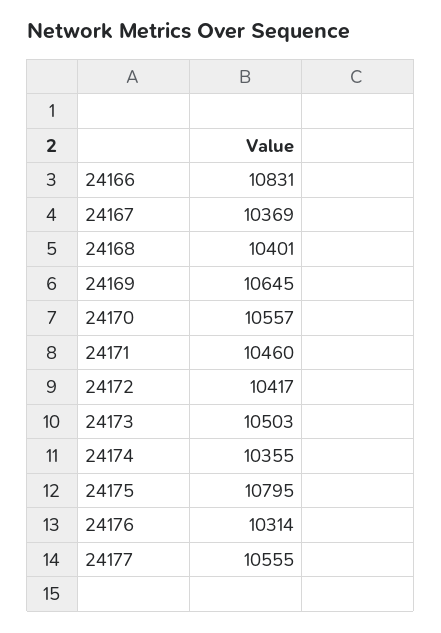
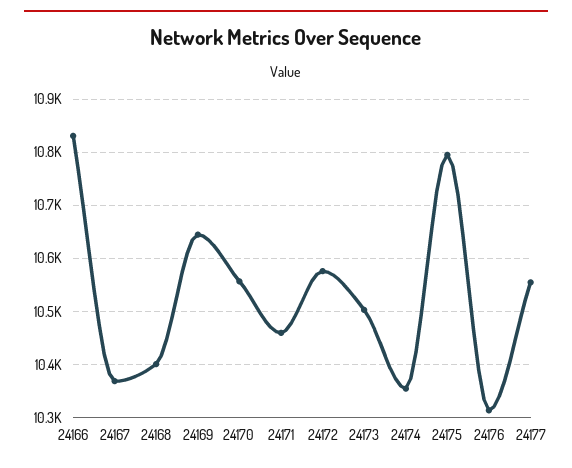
  {
    "24166": 10831,
    "24167": 10369,
    "24168": 10401,
    "24169": 10645,
    "24170": 10557,
    "24171": 10460,
-   "24172": 10417,
+   "24172": 10580,
    "24173": 10503,
    "24174": 10355,
    "24175": 10795,
    "24176": 10314,
    "24177": 10555
  }

